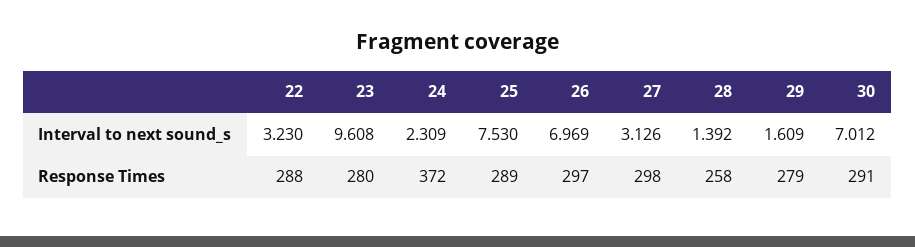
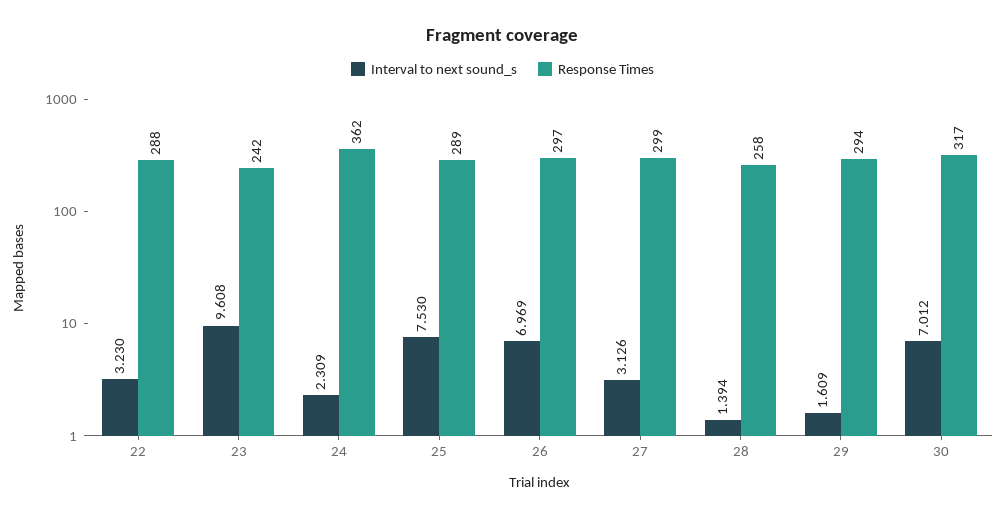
  {
    "Interval to next sound_s": {
      "22": 3.23,
      "23": 9.608,
      "24": 2.309,
      "25": 7.53,
      "26": 6.969,
      "27": 3.126,
-     "28": 1.392,
+     "28": 1.394,
      "29": 1.609,
      "30": 7.012
    },
    "Response Times": {
      "22": 288,
-     "23": 280,
+     "23": 242,
-     "24": 372,
+     "24": 362,
      "25": 289,
      "26": 297,
-     "27": 298,
+     "27": 299,
      "28": 258,
-     "29": 279,
+     "29": 294,
-     "30": 291
+     "30": 317
    }
  }

